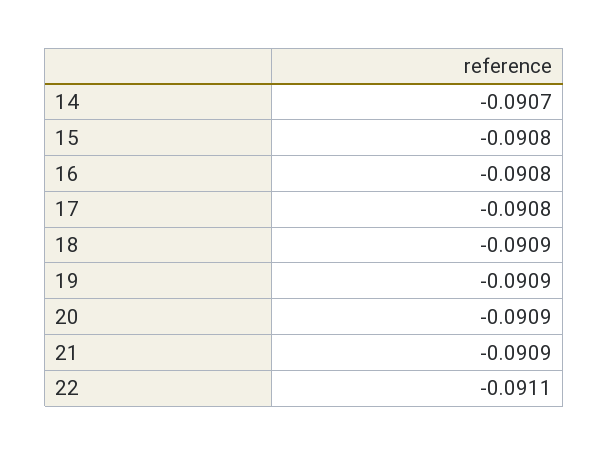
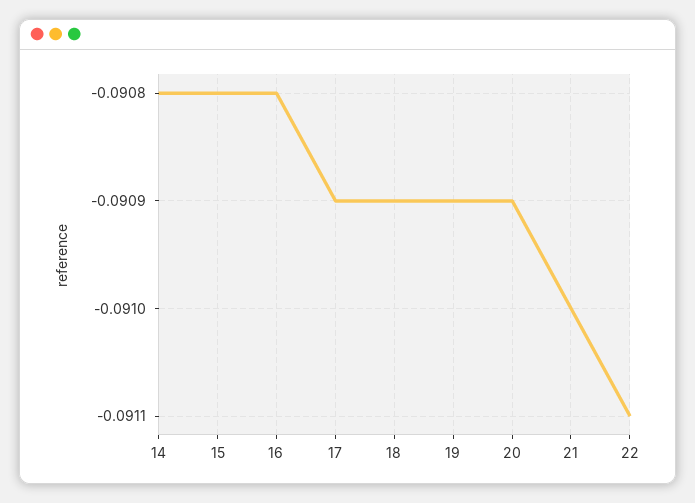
  {
-   "14": -0.0907,
+   "14": -0.0908,
    "15": -0.0908,
    "16": -0.0908,
-   "17": -0.0908,
+   "17": -0.0909,
    "18": -0.0909,
    "19": -0.0909,
    "20": -0.0909,
-   "21": -0.0909,
+   "21": -0.091,
    "22": -0.0911
  }

